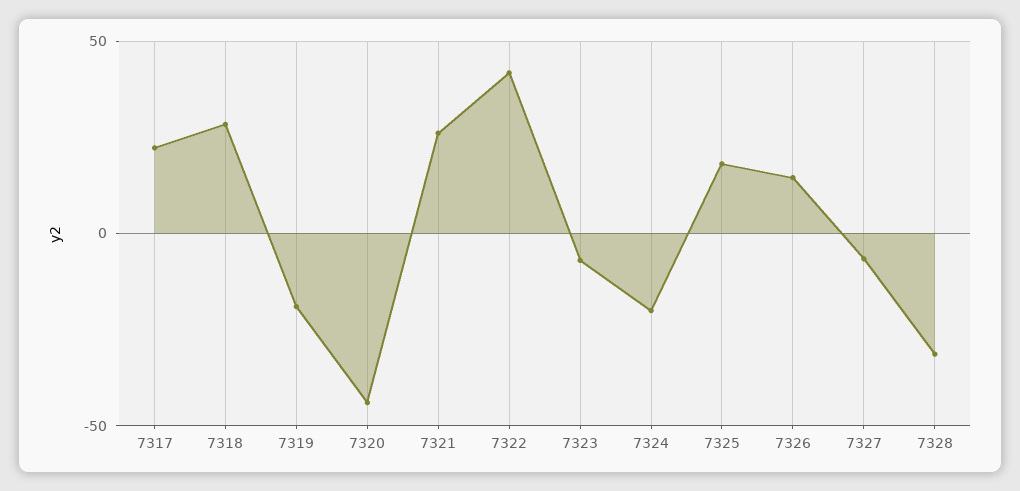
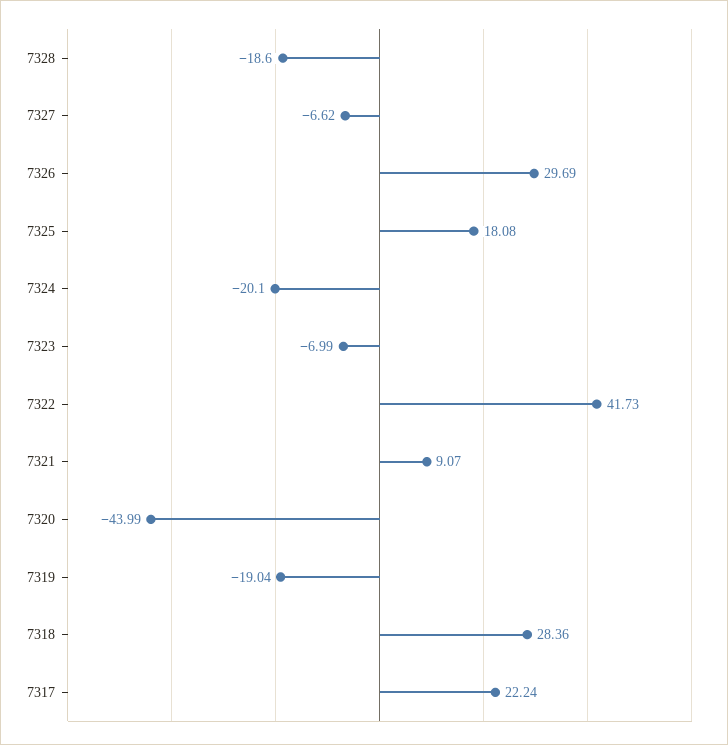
  {
    "7317": 22.24,
    "7318": 28.36,
    "7319": -19.04,
    "7320": -43.99,
-   "7321": 25,
+   "7321": 9.07,
    "7322": 41.73,
    "7323": -6.99,
    "7324": -20.1,
    "7325": 18.08,
-   "7326": 15,
+   "7326": 29.69,
    "7327": -6.62,
-   "7328": -30
+   "7328": -18.6
  }

